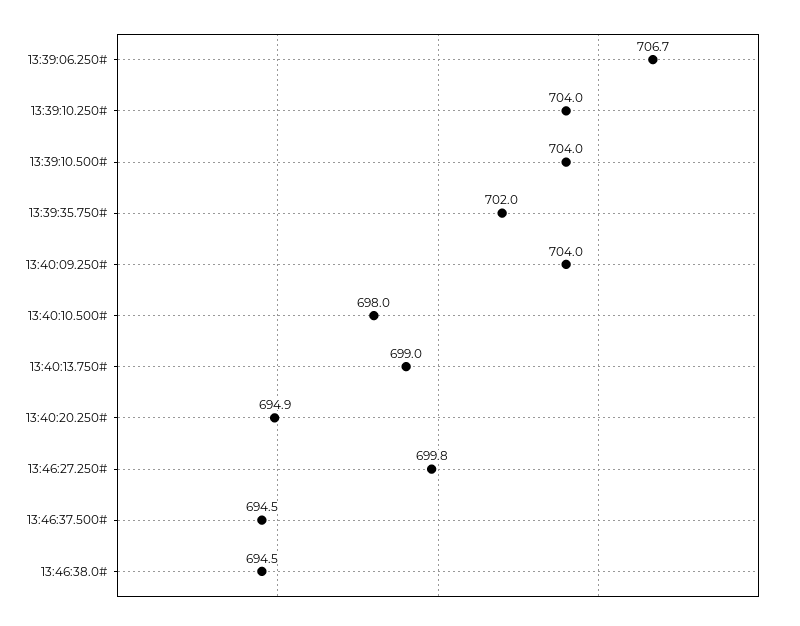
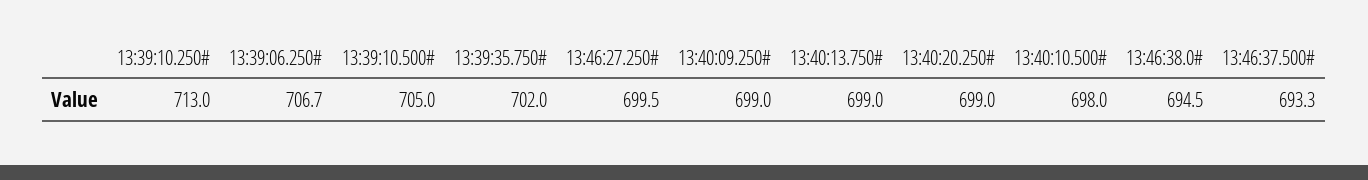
  {
    "13:39:06.250#": 706.7,
-   "13:39:10.250#": 704,
+   "13:39:10.250#": 713,
-   "13:39:10.500#": 704,
+   "13:39:10.500#": 705,
    "13:39:35.750#": 702,
-   "13:40:09.250#": 704,
+   "13:40:09.250#": 699,
    "13:40:10.500#": 698,
    "13:40:13.750#": 699,
-   "13:40:20.250#": 694.9,
+   "13:40:20.250#": 699,
-   "13:46:27.250#": 699.8,
+   "13:46:27.250#": 699.5,
-   "13:46:37.500#": 694.5,
+   "13:46:37.500#": 693.3,
    "13:46:38.0#": 694.5
  }

